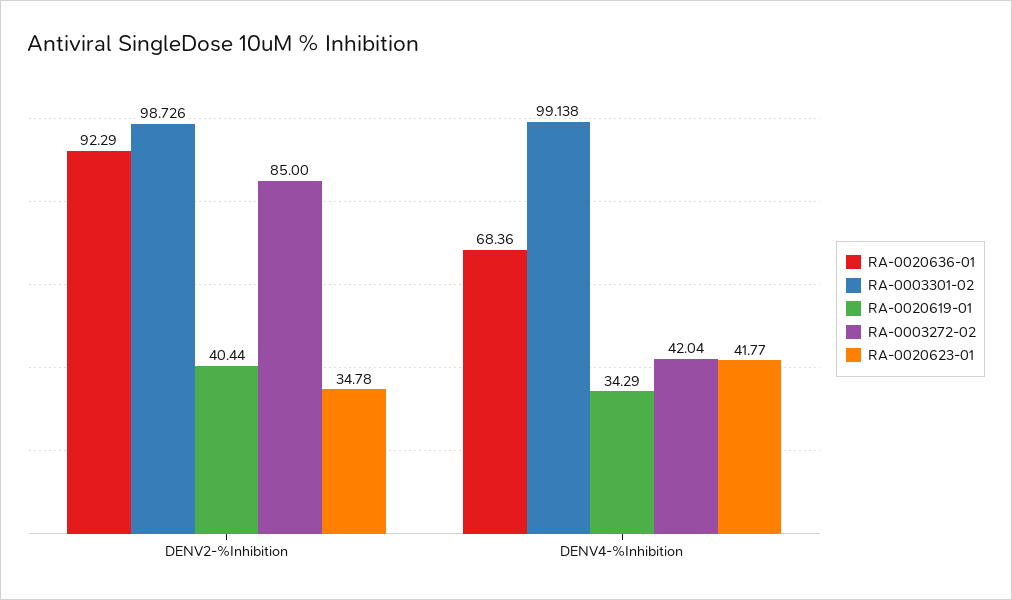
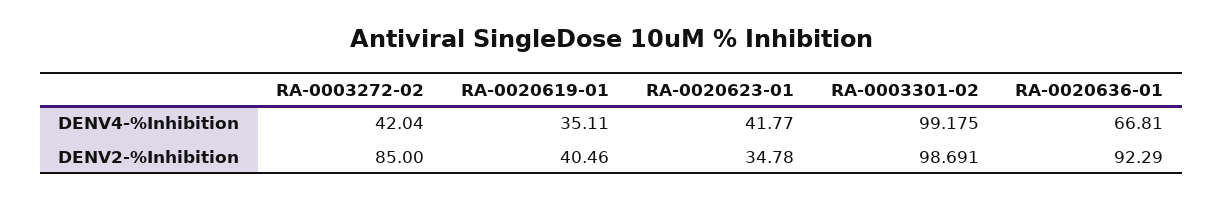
  {
    "RA-0020636-01": {
      "DENV2-%Inhibition": 92.29,
-     "DENV4-%Inhibition": 68.36
+     "DENV4-%Inhibition": 66.81
    },
    "RA-0003301-02": {
-     "DENV2-%Inhibition": 98.726,
+     "DENV2-%Inhibition": 98.691,
-     "DENV4-%Inhibition": 99.138
+     "DENV4-%Inhibition": 99.175
    },
    "RA-0020619-01": {
-     "DENV2-%Inhibition": 40.44,
+     "DENV2-%Inhibition": 40.46,
-     "DENV4-%Inhibition": 34.29
+     "DENV4-%Inhibition": 35.11
    },
    "RA-0003272-02": {
      "DENV2-%Inhibition": 85,
      "DENV4-%Inhibition": 42.04
    },
    "RA-0020623-01": {
      "DENV2-%Inhibition": 34.78,
      "DENV4-%Inhibition": 41.77
    }
  }

